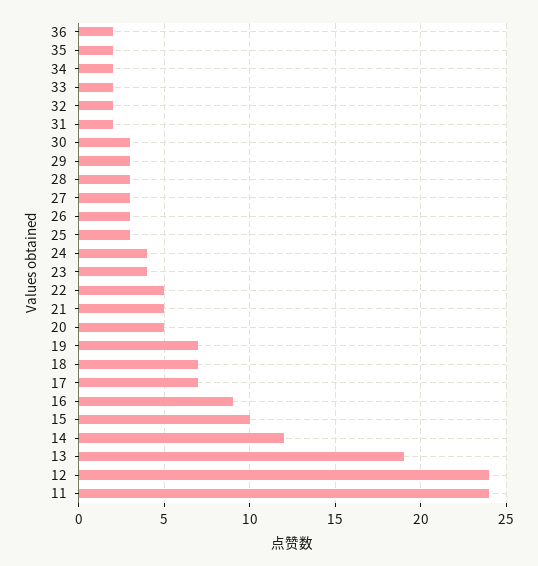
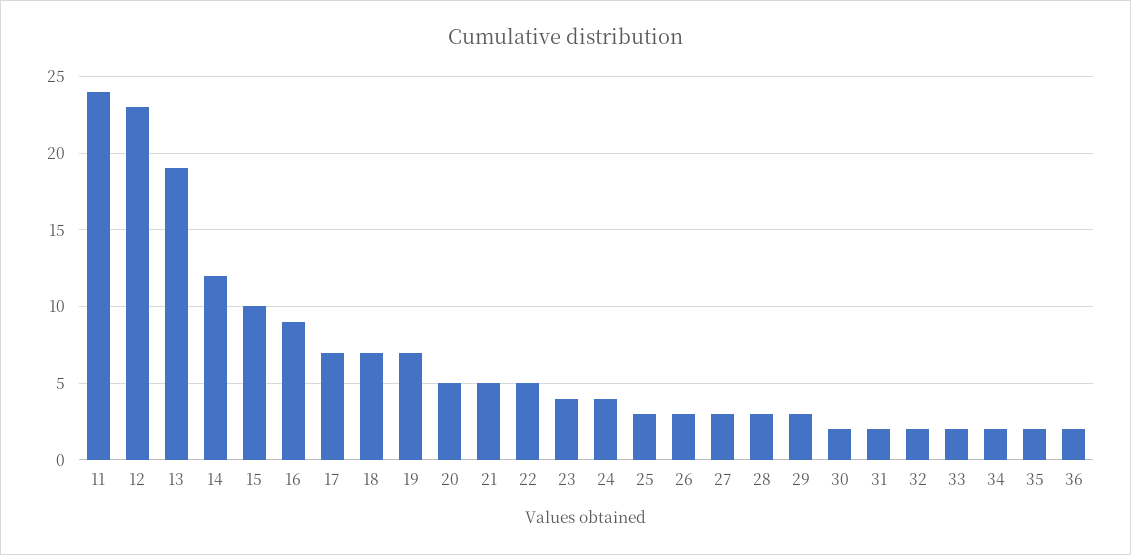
  {
    "36": 2,
    "35": 2,
    "34": 2,
    "33": 2,
    "32": 2,
    "31": 2,
-   "30": 3,
+   "30": 2,
    "29": 3,
    "28": 3,
    "27": 3,
    "26": 3,
    "25": 3,
    "24": 4,
    "23": 4,
    "22": 5,
    "21": 5,
    "20": 5,
    "19": 7,
    "18": 7,
    "17": 7,
    "16": 9,
    "15": 10,
    "14": 12,
    "13": 19,
-   "12": 24,
+   "12": 23,
    "11": 24
  }

